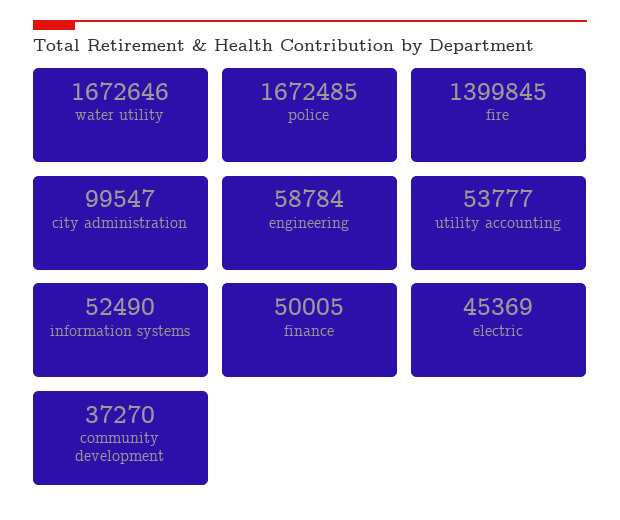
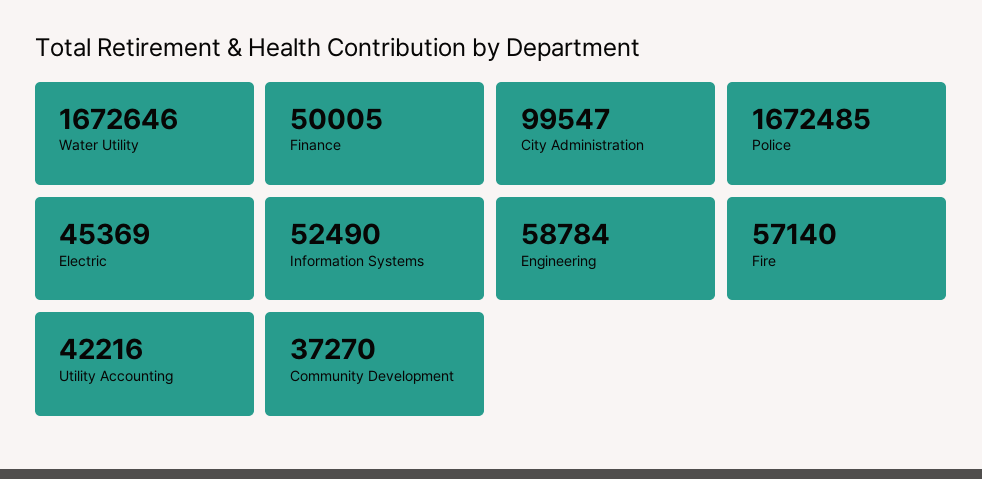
  {
    "water utility": 1672646,
    "police": 1672485,
-   "fire": 1399845,
+   "fire": 57140,
    "city administration": 99547,
    "engineering": 58784,
-   "utility accounting": 53777,
+   "utility accounting": 42216,
    "information systems": 52490,
    "finance": 50005,
    "electric": 45369,
    "community development": 37270
  }

